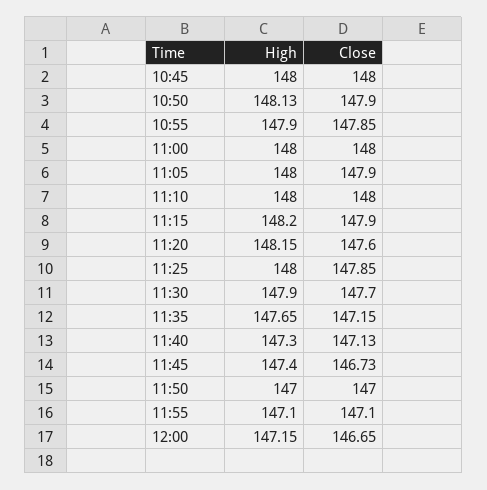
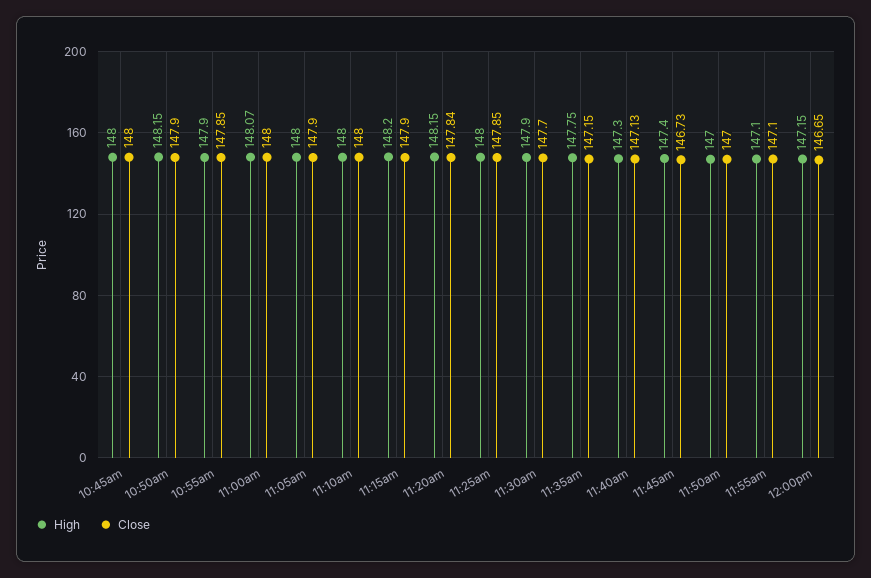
  {
    "High": {
      "10:45": 148,
-     "10:50": 148.13,
+     "10:50": 148.15,
      "10:55": 147.9,
-     "11:00": 148,
+     "11:00": 148.07,
      "11:05": 148,
      "11:10": 148,
      "11:15": 148.2,
      "11:20": 148.15,
      "11:25": 148,
      "11:30": 147.9,
-     "11:35": 147.65,
+     "11:35": 147.75,
      "11:40": 147.3,
      "11:45": 147.4,
      "11:50": 147,
      "11:55": 147.1,
      "12:00": 147.15
    },
    "Close": {
      "10:45": 148,
      "10:50": 147.9,
      "10:55": 147.85,
      "11:00": 148,
      "11:05": 147.9,
      "11:10": 148,
      "11:15": 147.9,
-     "11:20": 147.6,
+     "11:20": 147.84,
      "11:25": 147.85,
      "11:30": 147.7,
      "11:35": 147.15,
      "11:40": 147.13,
      "11:45": 146.73,
      "11:50": 147,
      "11:55": 147.1,
      "12:00": 146.65
    }
  }

